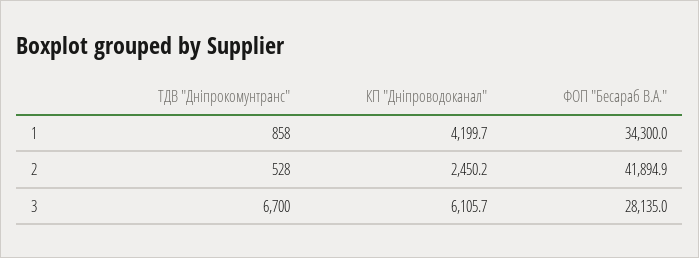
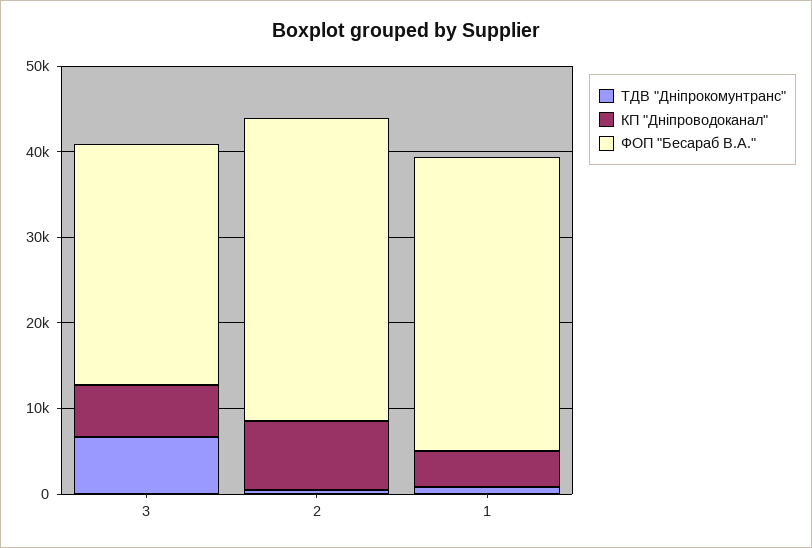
  {
    "ТДВ \"Дніпрокомунтранс\"": {
      "1": 858,
      "2": 528,
      "3": 6700
    },
    "КП \"Дніпроводоканал\"": {
      "1": 4199.7,
-     "2": 2450.2,
+     "2": 8000,
      "3": 6105.7
    },
    "ФОП \"Бесараб В.А.\"": {
      "1": 34300,
-     "2": 41894.9,
+     "2": 36000,
      "3": 28135
    }
  }

